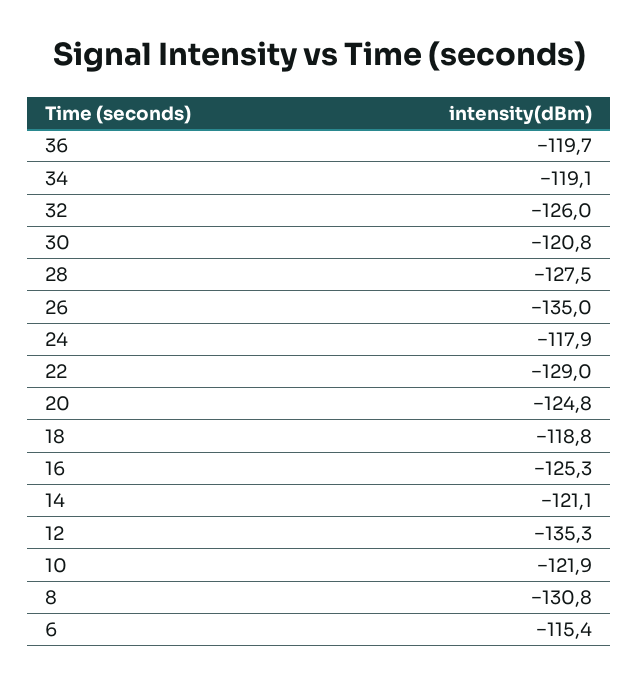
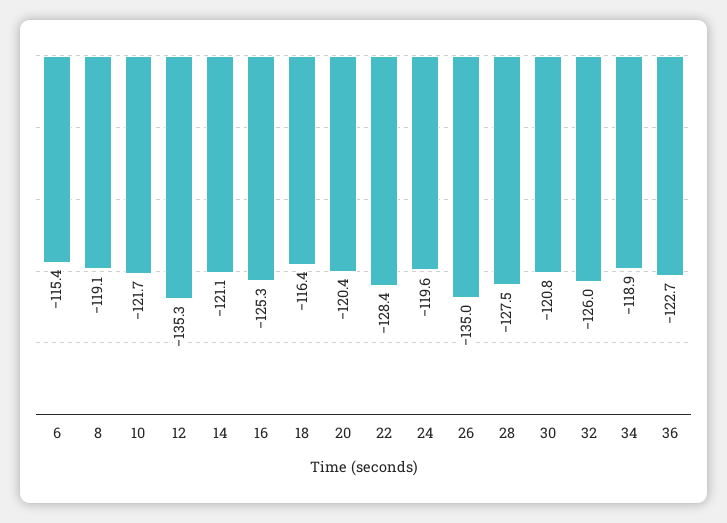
  {
-   "36": -119.7,
+   "36": -122.7,
-   "34": -119.1,
+   "34": -118.9,
    "32": -126,
    "30": -120.8,
    "28": -127.5,
    "26": -135,
-   "24": -117.9,
+   "24": -119.6,
-   "22": -129,
+   "22": -128.4,
-   "20": -124.8,
+   "20": -120.4,
-   "18": -118.8,
+   "18": -116.4,
    "16": -125.3,
    "14": -121.1,
    "12": -135.3,
-   "10": -121.9,
+   "10": -121.7,
-   "8": -130.8,
+   "8": -119.1,
    "6": -115.4
  }

